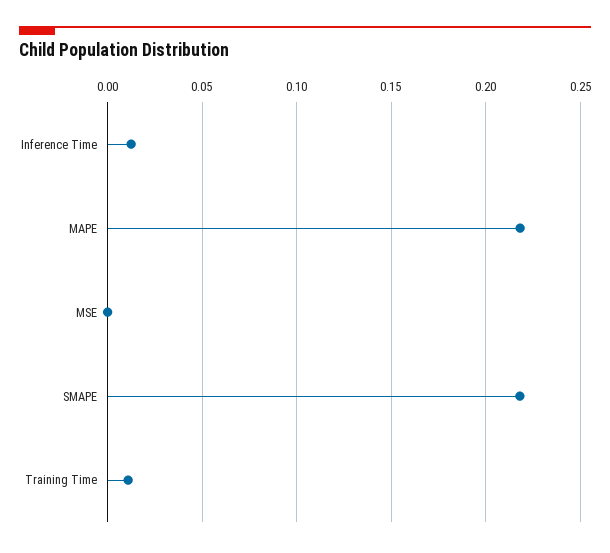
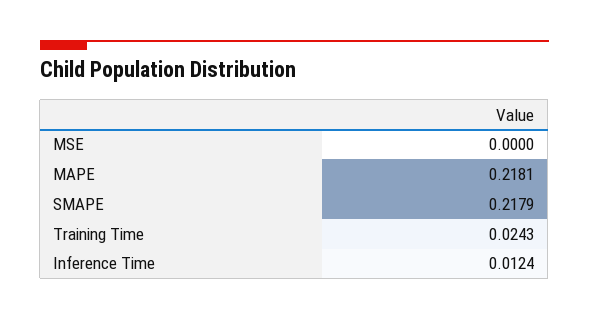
  {
    "Inference Time": 0.0124,
    "MAPE": 0.2181,
    "MSE": 0,
    "SMAPE": 0.2179,
-   "Training Time": 0.01
+   "Training Time": 0.0243
  }

